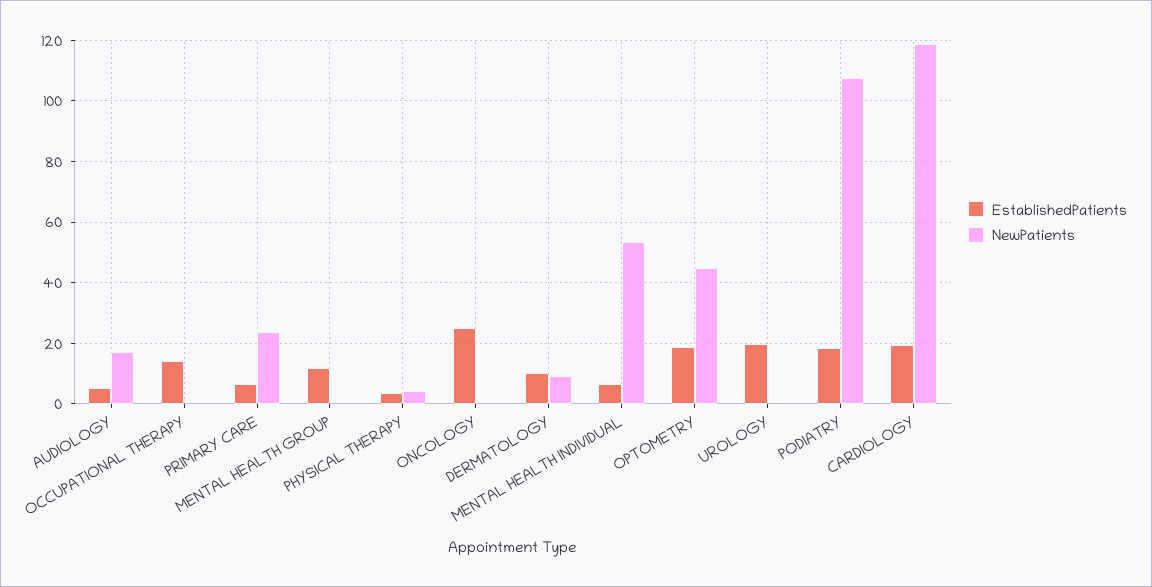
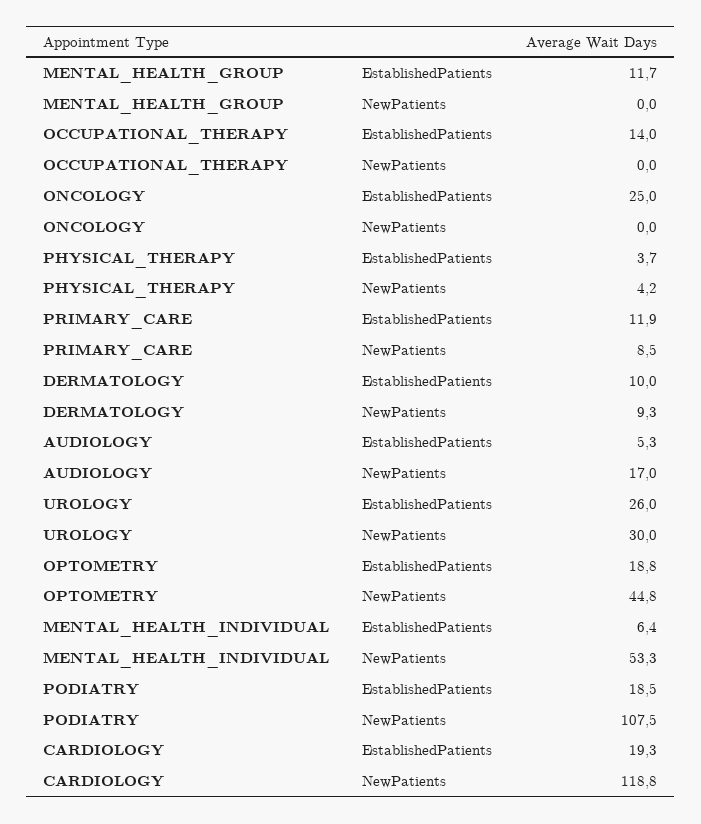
  {
    "EstablishedPatients": {
      "AUDIOLOGY": 5.3,
      "OCCUPATIONAL THERAPY": 14,
-     "PRIMARY CARE": 6,
+     "PRIMARY CARE": 11.9,
      "MENTAL HEALTH GROUP": 11.7,
      "PHYSICAL THERAPY": 3.7,
      "ONCOLOGY": 25,
      "DERMATOLOGY": 10,
      "MENTAL HEALTH INDIVIDUAL": 6.4,
      "OPTOMETRY": 18.8,
-     "UROLOGY": 20,
+     "UROLOGY": 26,
      "PODIATRY": 18.5,
      "CARDIOLOGY": 19.3
    },
    "NewPatients": {
      "AUDIOLOGY": 17,
      "OCCUPATIONAL THERAPY": 0,
-     "PRIMARY CARE": 24,
+     "PRIMARY CARE": 8.5,
      "MENTAL HEALTH GROUP": 0,
      "PHYSICAL THERAPY": 4.2,
      "ONCOLOGY": 0,
      "DERMATOLOGY": 9.3,
      "MENTAL HEALTH INDIVIDUAL": 53.3,
      "OPTOMETRY": 44.8,
-     "UROLOGY": 0,
+     "UROLOGY": 30,
      "PODIATRY": 107.5,
      "CARDIOLOGY": 118.8
    }
  }

